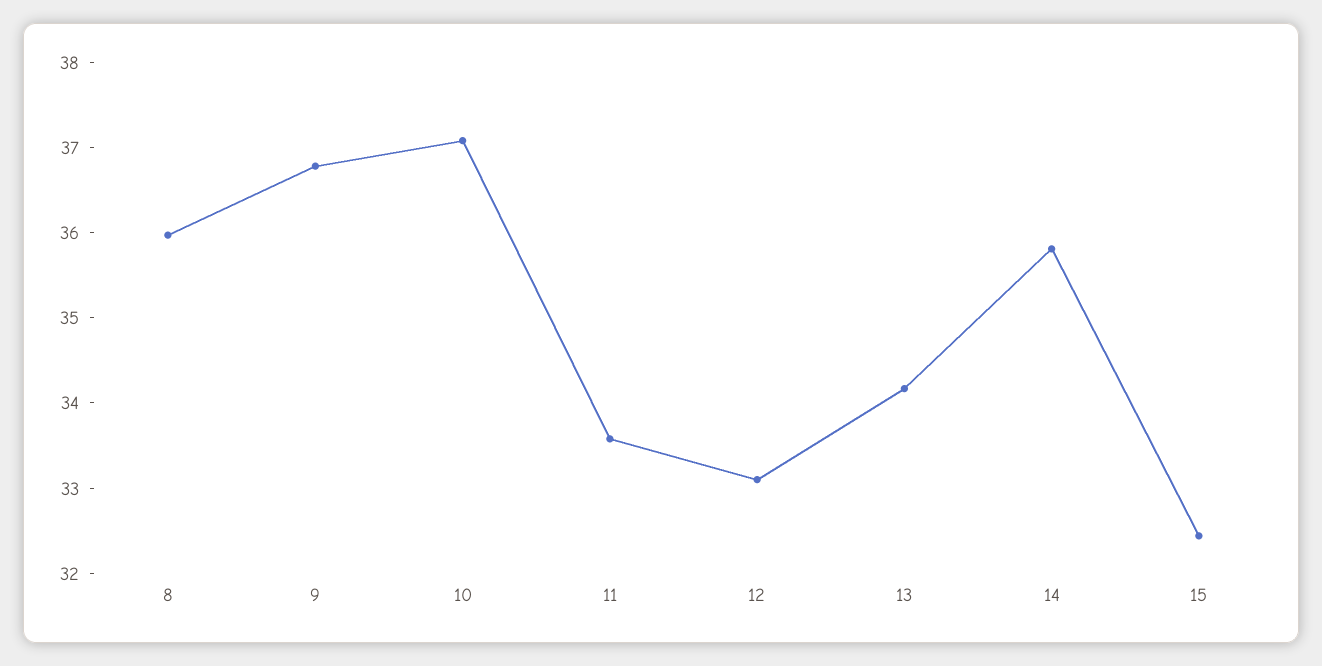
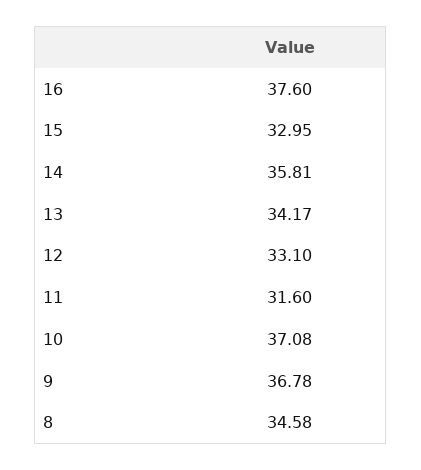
  {
-   "8": 36,
+   "8": 34.58,
    "9": 36.78,
    "10": 37.08,
-   "11": 33.6,
+   "11": 31.6,
    "12": 33.1,
    "13": 34.17,
    "14": 35.81,
-   "15": 32.4
+   "15": 32.95,
+   "16": 37.6
  }

